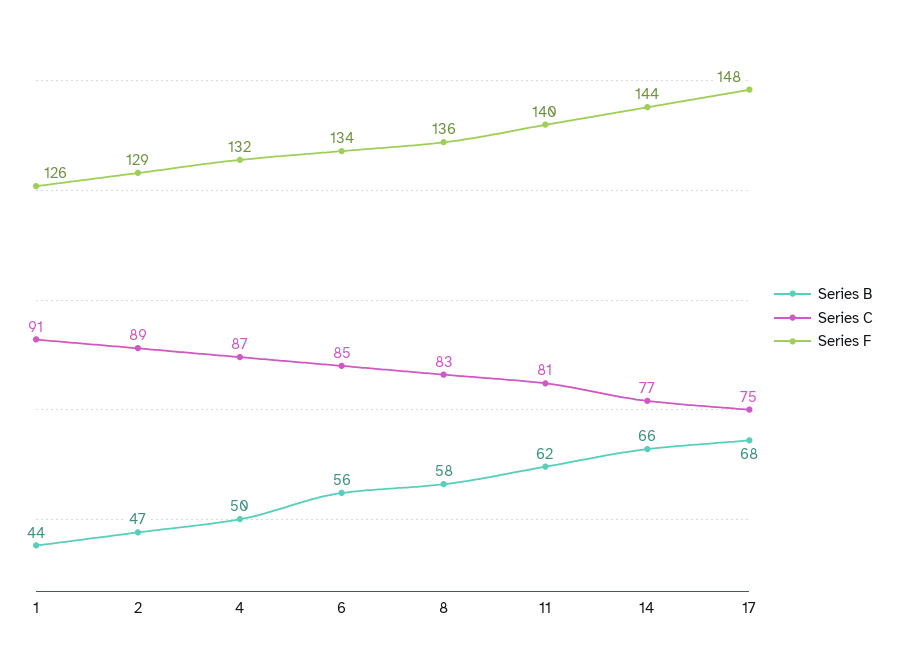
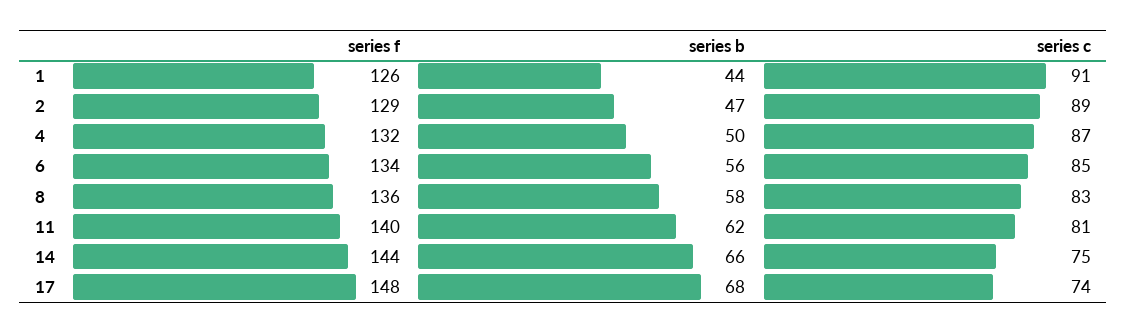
  {
    "Series B": {
      "1": 44,
      "2": 47,
      "4": 50,
      "6": 56,
      "8": 58,
      "11": 62,
      "14": 66,
      "17": 68
    },
    "Series C": {
      "1": 91,
      "2": 89,
      "4": 87,
      "6": 85,
      "8": 83,
      "11": 81,
-     "14": 77,
+     "14": 75,
-     "17": 75
+     "17": 74
    },
    "Series F": {
      "1": 126,
      "2": 129,
      "4": 132,
      "6": 134,
      "8": 136,
      "11": 140,
      "14": 144,
      "17": 148
    }
  }

